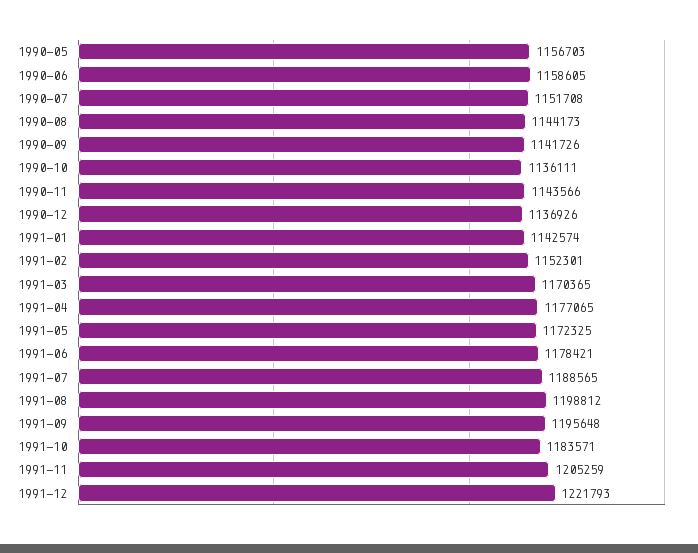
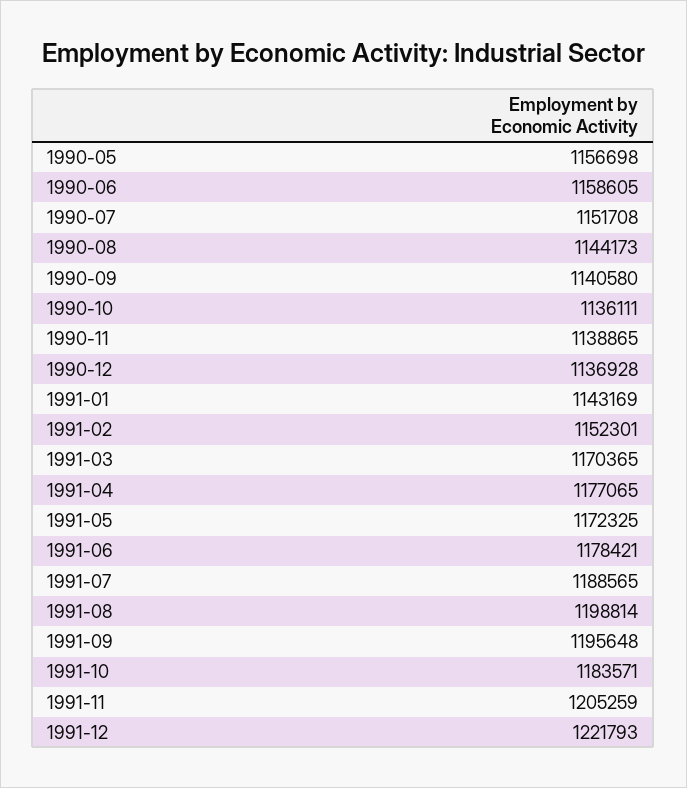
  {
-   "1990-05": 1156703,
+   "1990-05": 1156698,
    "1990-06": 1158605,
    "1990-07": 1151708,
    "1990-08": 1144173,
-   "1990-09": 1141726,
+   "1990-09": 1140580,
    "1990-10": 1136111,
-   "1990-11": 1143566,
+   "1990-11": 1138865,
-   "1990-12": 1136926,
+   "1990-12": 1136928,
-   "1991-01": 1142574,
+   "1991-01": 1143169,
    "1991-02": 1152301,
    "1991-03": 1170365,
    "1991-04": 1177065,
    "1991-05": 1172325,
    "1991-06": 1178421,
    "1991-07": 1188565,
-   "1991-08": 1198812,
+   "1991-08": 1198814,
    "1991-09": 1195648,
    "1991-10": 1183571,
    "1991-11": 1205259,
    "1991-12": 1221793
  }

